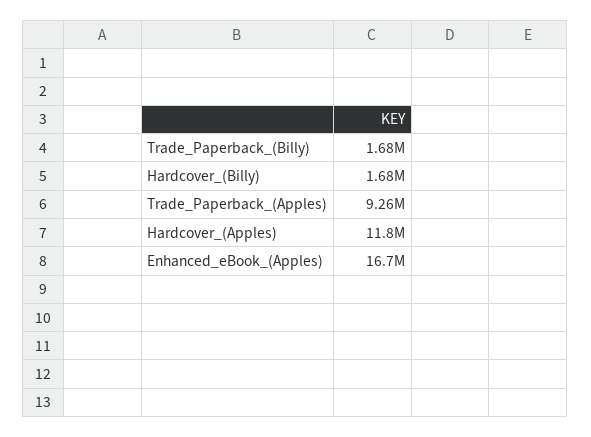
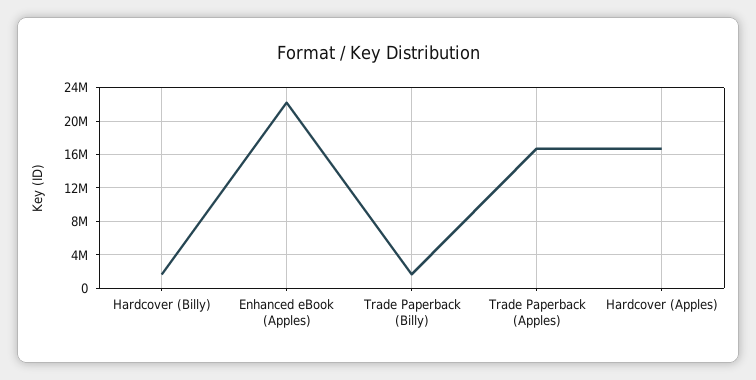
  {
    "Trade_Paperback_(Billy)": 1680000,
    "Hardcover_(Billy)": 1680000,
-   "Trade_Paperback_(Apples)": 9260000,
+   "Trade_Paperback_(Apples)": 17000000,
-   "Hardcover_(Apples)": 11800000,
+   "Hardcover_(Apples)": 17000000,
-   "Enhanced_eBook_(Apples)": 16700000
+   "Enhanced_eBook_(Apples)": 22000000
  }

